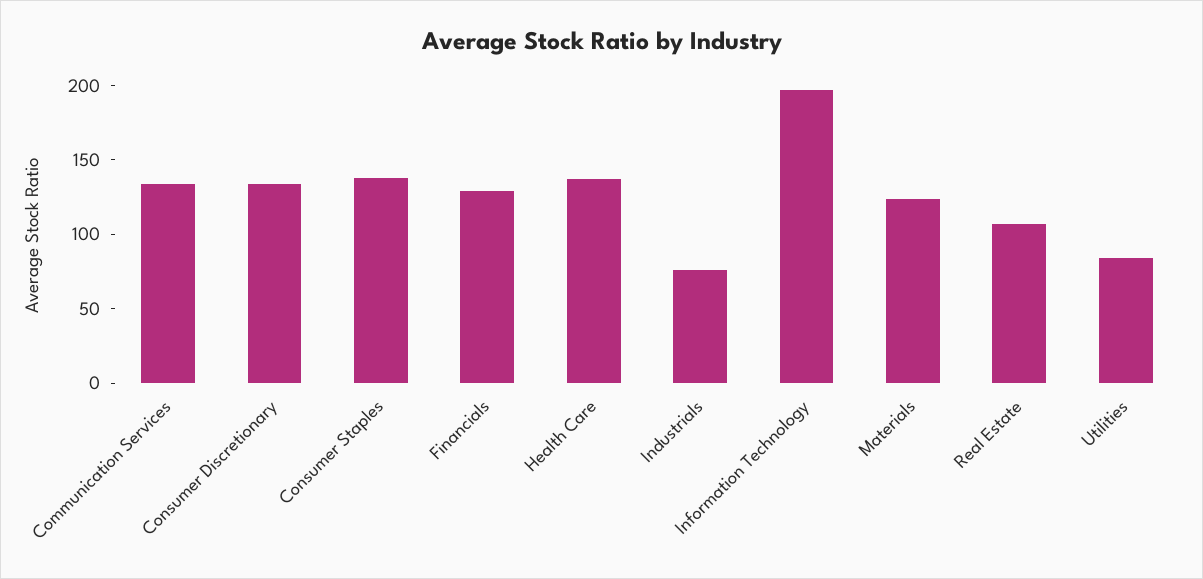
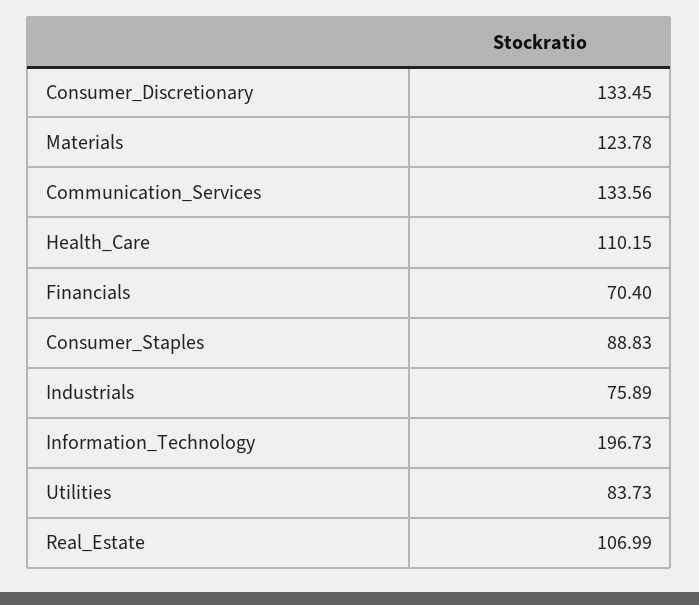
  {
    "Communication Services": 133.56,
    "Consumer Discretionary": 133.45,
-   "Consumer Staples": 140,
+   "Consumer Staples": 88.83,
-   "Financials": 130,
+   "Financials": 70.4,
-   "Health Care": 140,
+   "Health Care": 110.15,
    "Industrials": 75.89,
    "Information Technology": 196.73,
    "Materials": 123.78,
    "Real Estate": 106.99,
    "Utilities": 83.73
  }

